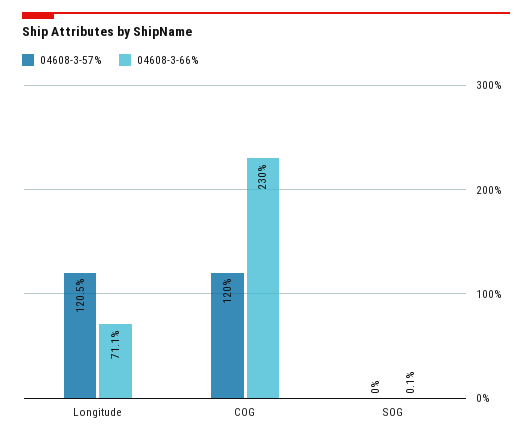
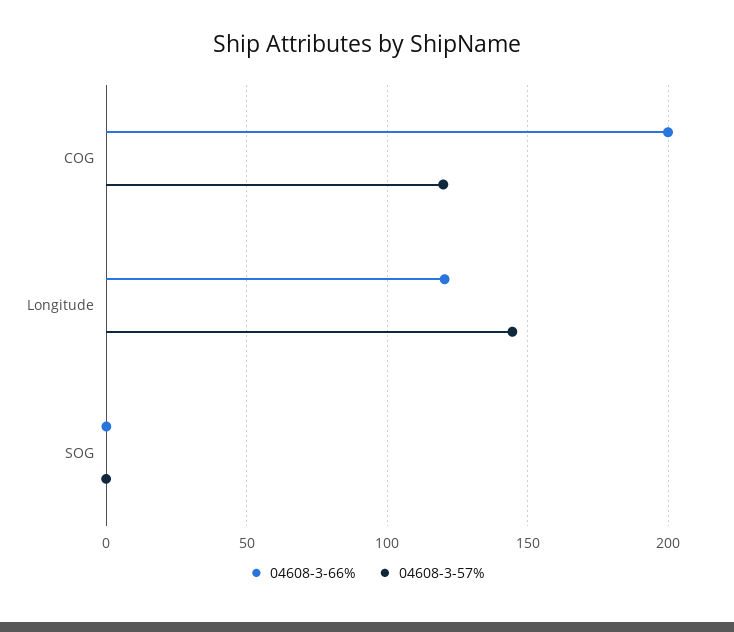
  {
    "04608-3-57%": {
-     "Longitude": 120.5,
+     "Longitude": 145,
      "COG": 120,
      "SOG": 0
    },
    "04608-3-66%": {
-     "Longitude": 71.1,
+     "Longitude": 120,
-     "COG": 230,
+     "COG": 200,
      "SOG": 0.1
    }
  }

